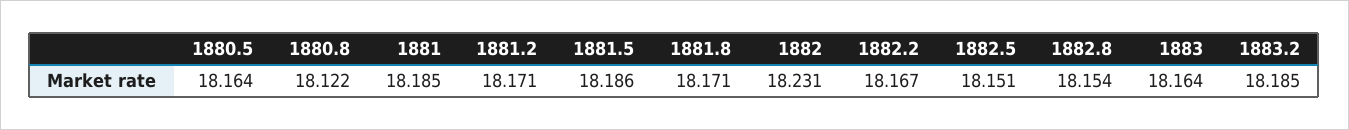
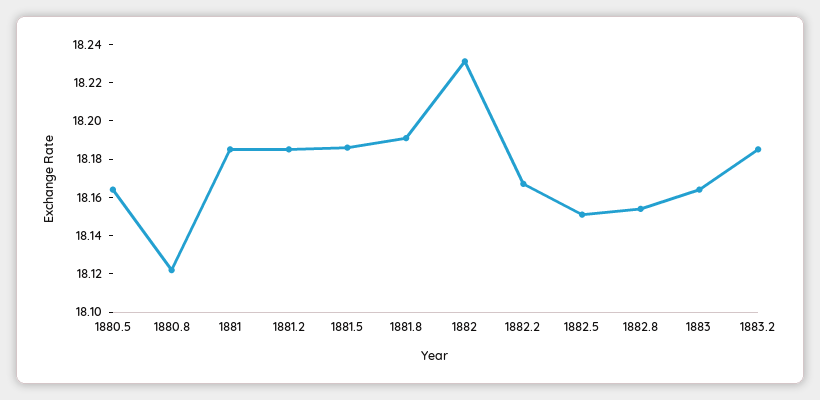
  {
    "1880.5": 18.164,
    "1880.8": 18.122,
    "1881": 18.185,
-   "1881.2": 18.171,
+   "1881.2": 18.185,
    "1881.5": 18.186,
-   "1881.8": 18.171,
+   "1881.8": 18.19,
    "1882": 18.231,
    "1882.2": 18.167,
    "1882.5": 18.151,
    "1882.8": 18.154,
    "1883": 18.164,
    "1883.2": 18.185
  }

